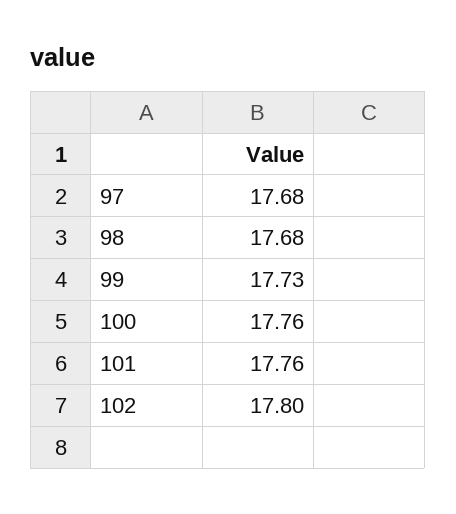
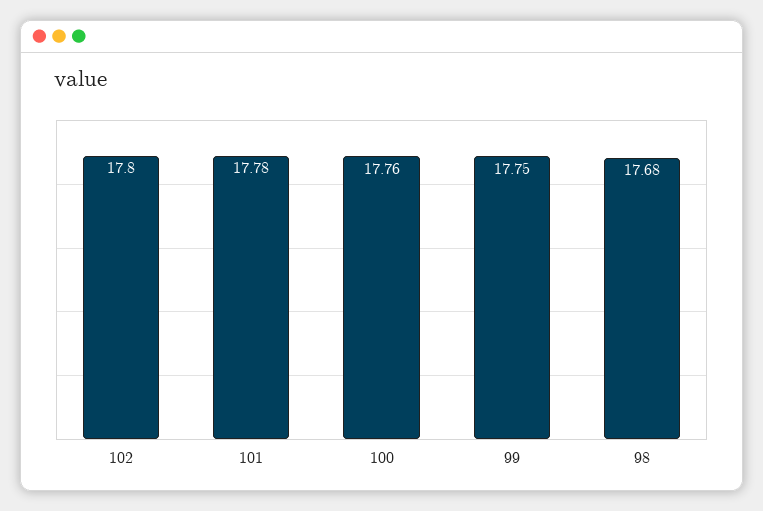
  {
-   "97": 17.68,
    "98": 17.68,
-   "99": 17.73,
+   "99": 17.75,
    "100": 17.76,
-   "101": 17.76,
+   "101": 17.78,
    "102": 17.8
  }

